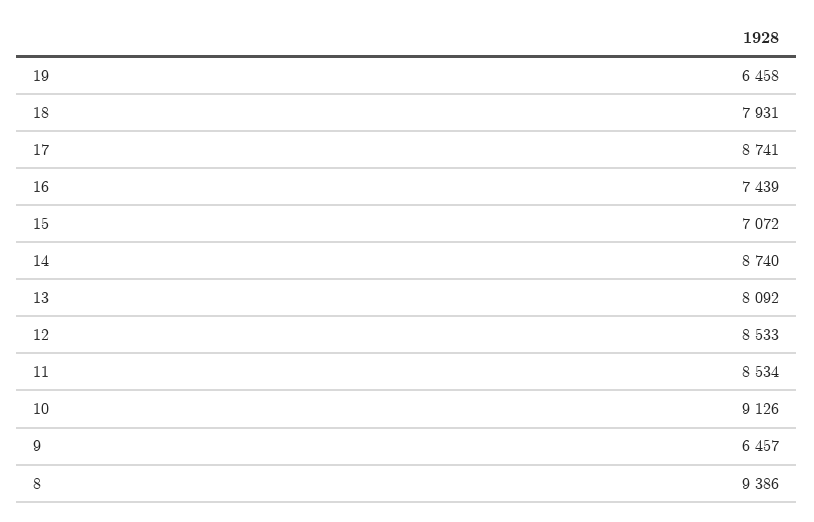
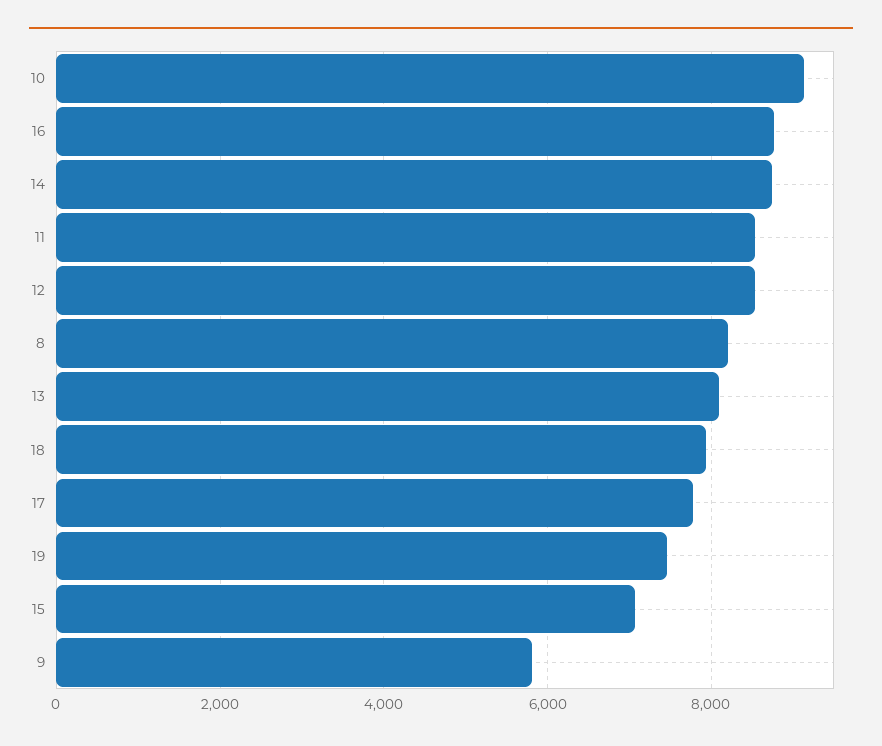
  {
-   "19": 6458,
+   "19": 7400,
    "18": 7931,
-   "17": 8741,
+   "17": 7800,
-   "16": 7439,
+   "16": 8800,
    "15": 7072,
    "14": 8740,
    "13": 8092,
    "12": 8533,
    "11": 8534,
    "10": 9126,
-   "9": 6457,
+   "9": 5800,
-   "8": 9386
+   "8": 8200
  }

